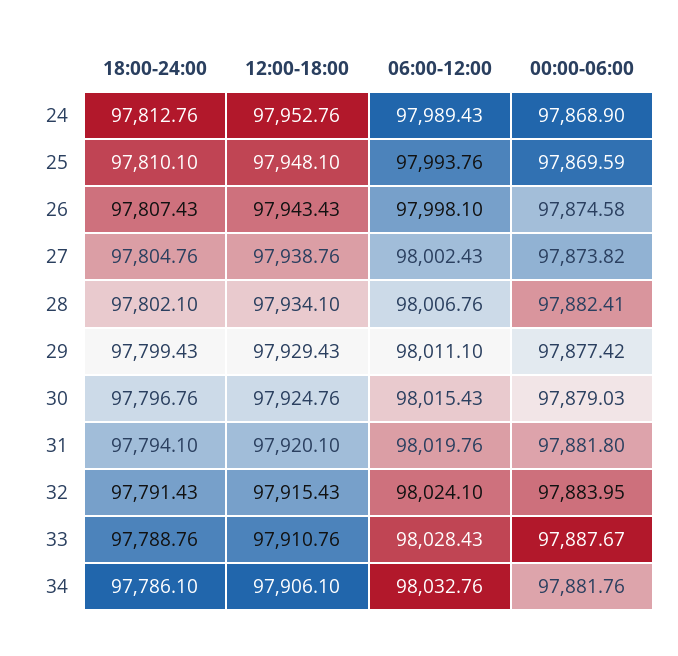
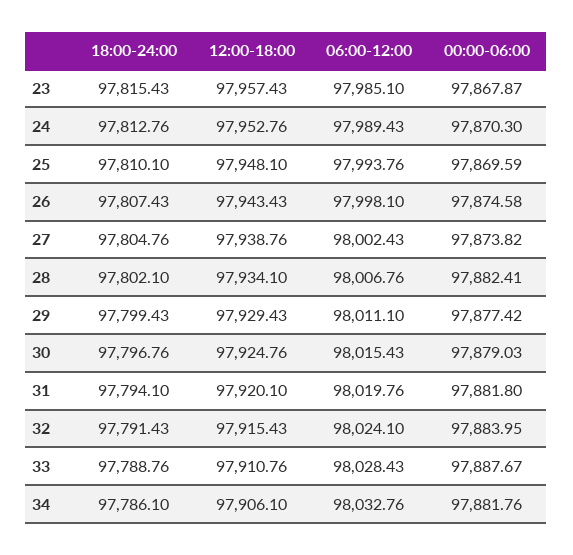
  {
    "18:00-24:00": {
      "24": 97812.76,
      "25": 97810.1,
      "26": 97807.43,
      "27": 97804.76,
      "28": 97802.1,
      "29": 97799.43,
      "30": 97796.76,
      "31": 97794.1,
      "32": 97791.43,
      "33": 97788.76,
-     "34": 97786.1
+     "34": 97786.1,
+     "23": 97815.43
    },
    "12:00-18:00": {
      "24": 97952.76,
      "25": 97948.1,
      "26": 97943.43,
      "27": 97938.76,
      "28": 97934.1,
      "29": 97929.43,
      "30": 97924.76,
      "31": 97920.1,
      "32": 97915.43,
      "33": 97910.76,
-     "34": 97906.1
+     "34": 97906.1,
+     "23": 97957.43
    },
    "06:00-12:00": {
      "24": 97989.43,
      "25": 97993.76,
      "26": 97998.1,
      "27": 98002.43,
      "28": 98006.76,
      "29": 98011.1,
      "30": 98015.43,
      "31": 98019.76,
      "32": 98024.1,
      "33": 98028.43,
-     "34": 98032.76
+     "34": 98032.76,
+     "23": 97985.1
    },
    "00:00-06:00": {
-     "24": 97868.9,
+     "24": 97870.3,
      "25": 97869.59,
      "26": 97874.58,
      "27": 97873.82,
      "28": 97882.41,
      "29": 97877.42,
      "30": 97879.03,
      "31": 97881.8,
      "32": 97883.95,
      "33": 97887.67,
-     "34": 97881.76
+     "34": 97881.76,
+     "23": 97867.87
    }
  }

